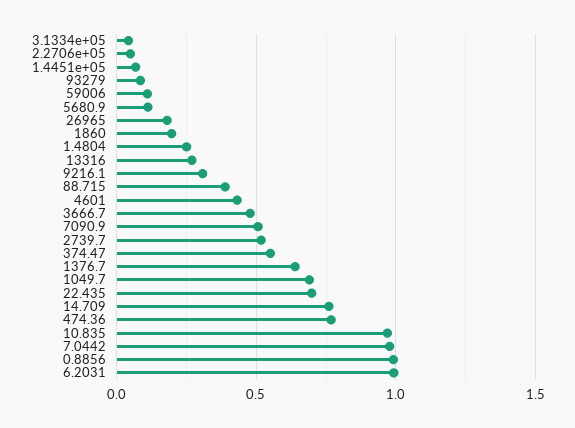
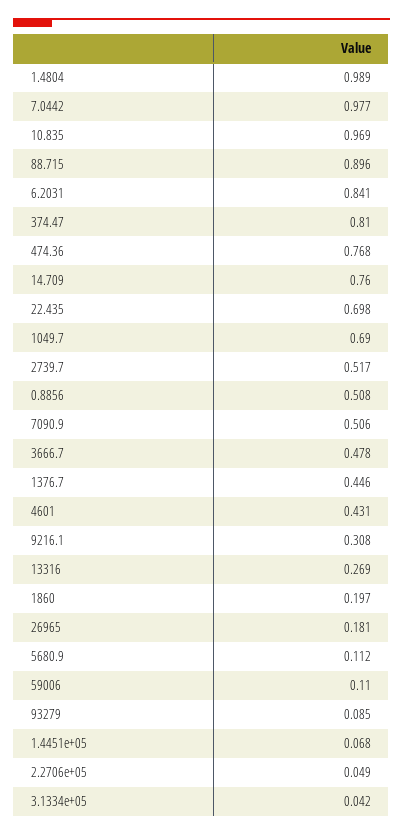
  {
    "3.1334e+05": 0.042,
    "2.2706e+05": 0.049,
    "1.4451e+05": 0.068,
    "93279": 0.085,
    "59006": 0.11,
    "5680.9": 0.112,
    "26965": 0.181,
    "1860": 0.197,
-   "1.4804": 0.25,
+   "1.4804": 0.989,
    "13316": 0.269,
    "9216.1": 0.308,
-   "88.715": 0.4,
+   "88.715": 0.896,
    "4601": 0.431,
    "3666.7": 0.478,
    "7090.9": 0.506,
    "2739.7": 0.517,
-   "374.47": 0.55,
+   "374.47": 0.81,
-   "1376.7": 0.65,
+   "1376.7": 0.446,
    "1049.7": 0.69,
    "22.435": 0.698,
    "14.709": 0.76,
    "474.36": 0.768,
    "10.835": 0.969,
    "7.0442": 0.977,
-   "0.8856": 1,
+   "0.8856": 0.508,
-   "6.2031": 1
+   "6.2031": 0.841
  }

